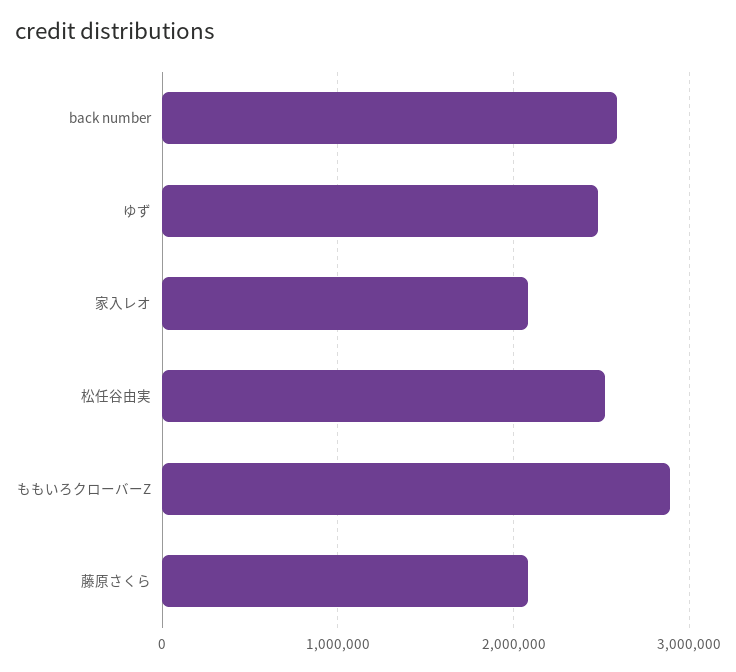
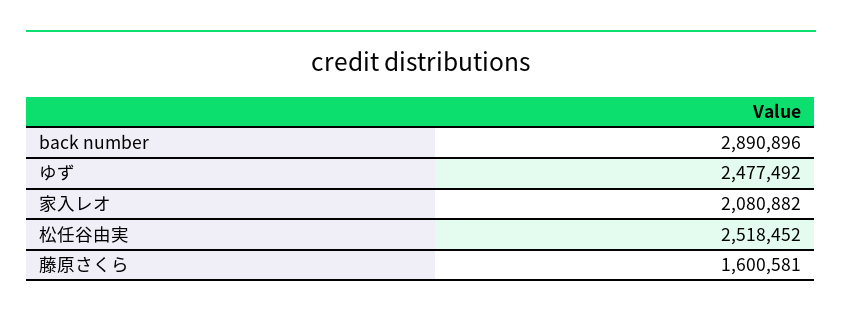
  {
-   "back number": 2600000,
+   "back number": 2890896,
    "ゆず": 2477492,
    "家入レオ": 2080882,
    "松任谷由実": 2518452,
-   "ももいろクローバーZ": 2900000,
-   "藤原さくら": 2100000
+   "藤原さくら": 1600581
  }

